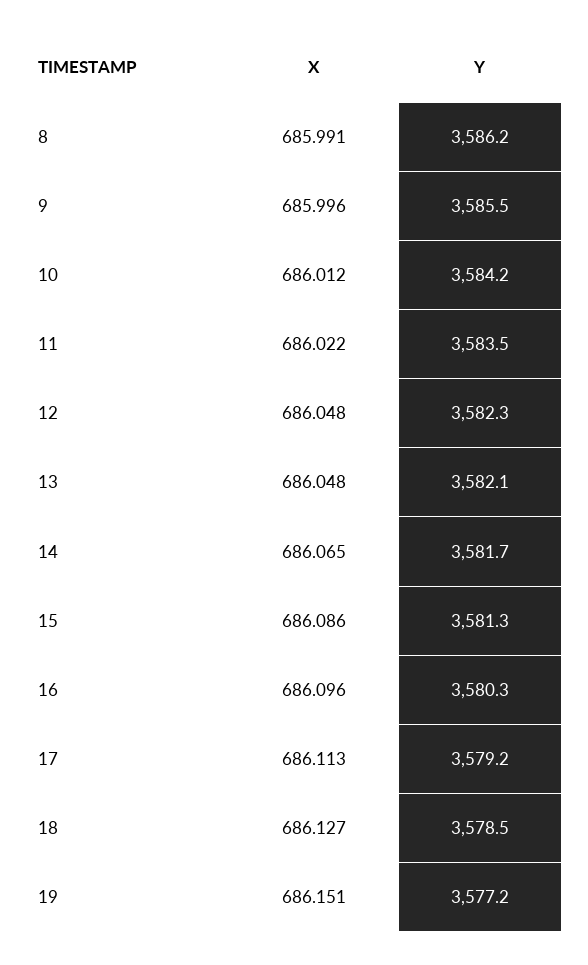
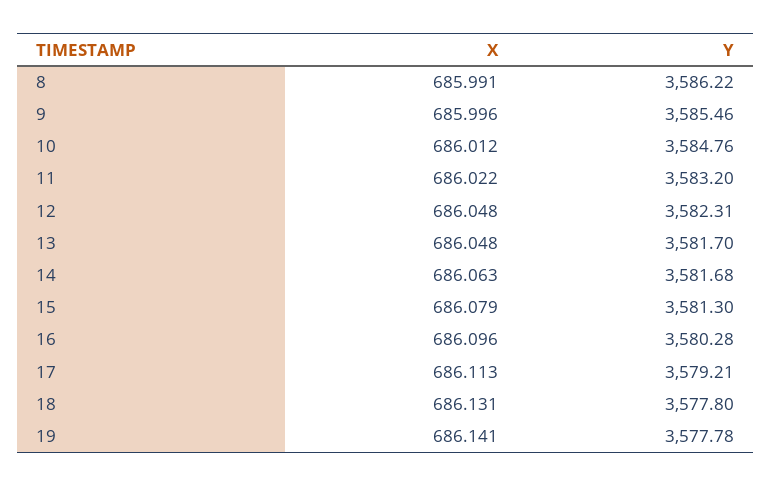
  {
    "X": {
      "8": 685.991,
      "9": 685.996,
      "10": 686.012,
      "11": 686.022,
      "12": 686.048,
      "13": 686.048,
-     "14": 686.065,
+     "14": 686.063,
-     "15": 686.086,
+     "15": 686.079,
      "16": 686.096,
      "17": 686.113,
-     "18": 686.127,
+     "18": 686.131,
-     "19": 686.151
+     "19": 686.141
    },
    "Y": {
      "8": 3586.22,
      "9": 3585.46,
-     "10": 3584.2,
+     "10": 3584.76,
-     "11": 3583.5,
+     "11": 3583.2,
      "12": 3582.31,
-     "13": 3582.1,
+     "13": 3581.7,
      "14": 3581.68,
      "15": 3581.3,
      "16": 3580.28,
      "17": 3579.21,
-     "18": 3578.5,
+     "18": 3577.8,
-     "19": 3577.2
+     "19": 3577.78
    }
  }

